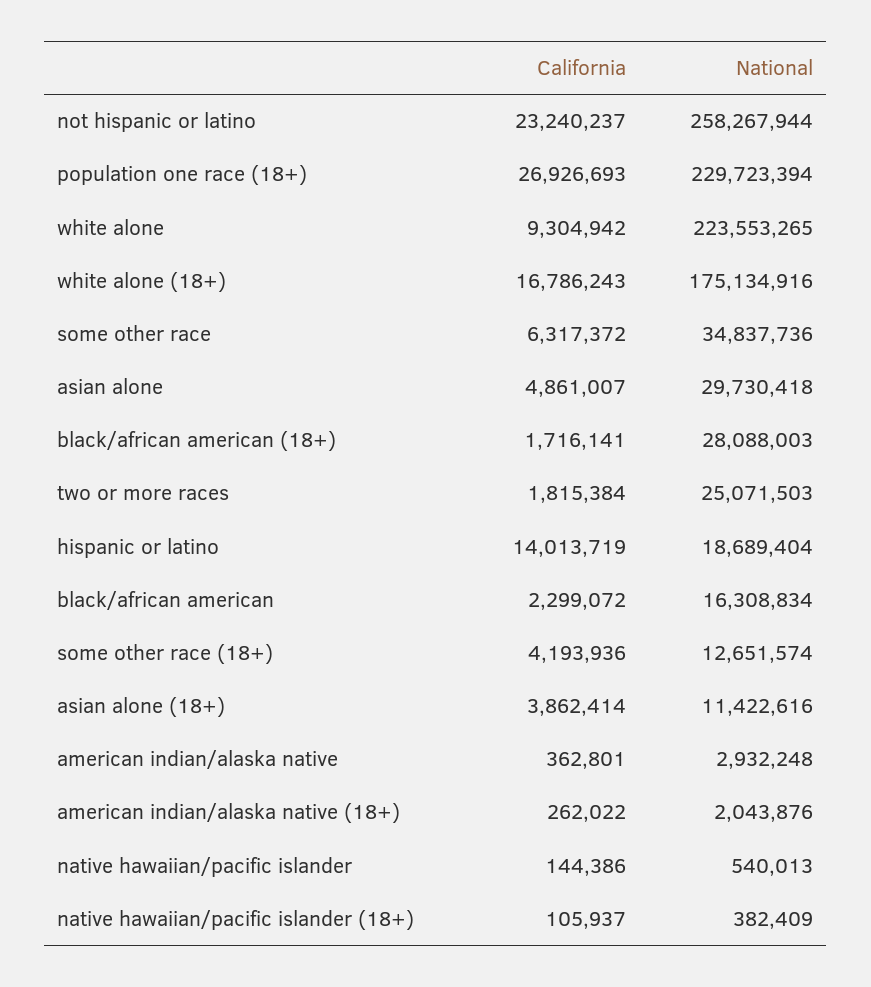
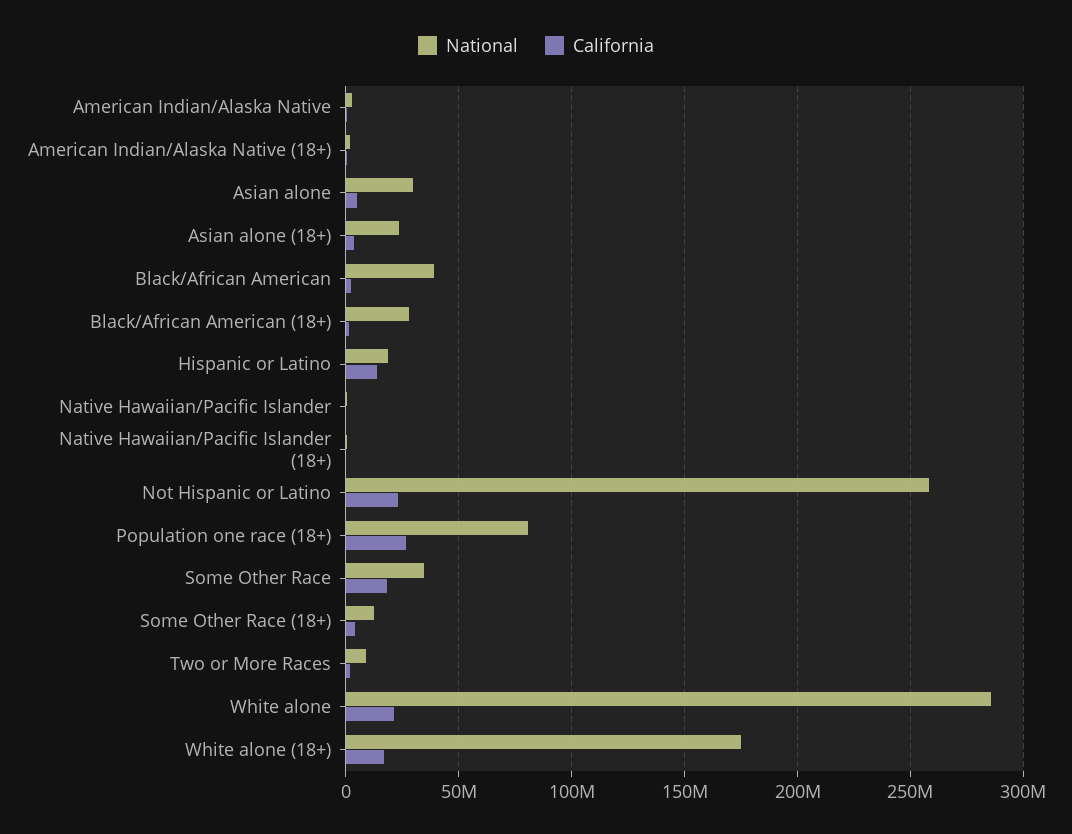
  {
    "California": {
      "not hispanic or latino": 23240237,
      "population one race (18+)": 26926693,
-     "white alone": 9304942,
+     "white alone": 20000000,
      "white alone (18+)": 16786243,
-     "some other race": 6317372,
+     "some other race": 20000000,
      "asian alone": 4861007,
      "black/african american (18+)": 1716141,
      "two or more races": 1815384,
      "hispanic or latino": 14013719,
      "black/african american": 2299072,
      "some other race (18+)": 4193936,
      "asian alone (18+)": 3862414,
      "american indian/alaska native": 362801,
      "american indian/alaska native (18+)": 262022,
      "native hawaiian/pacific islander": 144386,
      "native hawaiian/pacific islander (18+)": 105937
    },
    "National": {
      "not hispanic or latino": 258267944,
-     "population one race (18+)": 229723394,
+     "population one race (18+)": 80000000,
-     "white alone": 223553265,
+     "white alone": 285000000,
      "white alone (18+)": 175134916,
      "some other race": 34837736,
      "asian alone": 29730418,
      "black/african american (18+)": 28088003,
-     "two or more races": 25071503,
+     "two or more races": 10000000,
      "hispanic or latino": 18689404,
-     "black/african american": 16308834,
+     "black/african american": 40000000,
      "some other race (18+)": 12651574,
-     "asian alone (18+)": 11422616,
+     "asian alone (18+)": 25000000,
      "american indian/alaska native": 2932248,
      "american indian/alaska native (18+)": 2043876,
      "native hawaiian/pacific islander": 540013,
      "native hawaiian/pacific islander (18+)": 382409
    }
  }

